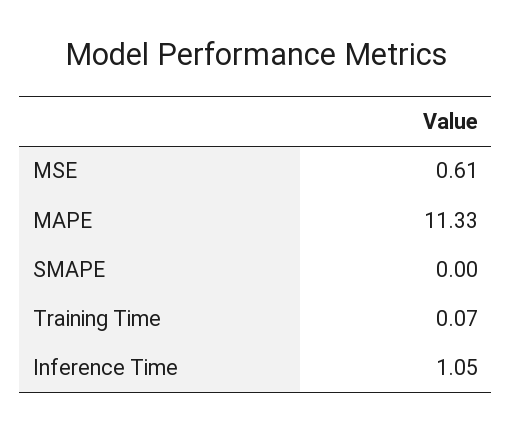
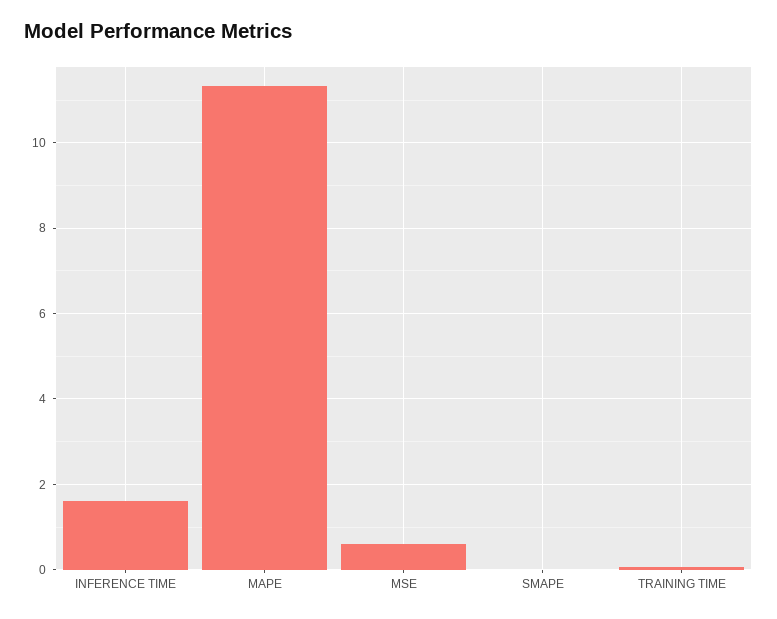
  {
    "MSE": 0.61,
    "MAPE": 11.33,
    "SMAPE": 0,
    "Training Time": 0.07,
-   "Inference Time": 1.05
+   "Inference Time": 1.6
  }

